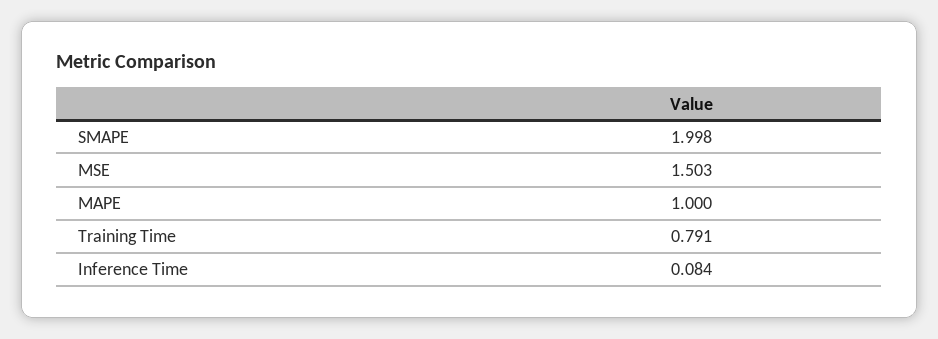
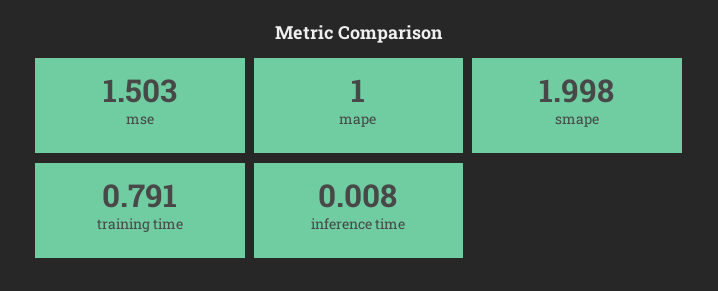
  {
    "SMAPE": 1.998,
    "MSE": 1.503,
    "MAPE": 1,
    "Training Time": 0.791,
-   "Inference Time": 0.084
+   "Inference Time": 0.008
  }

